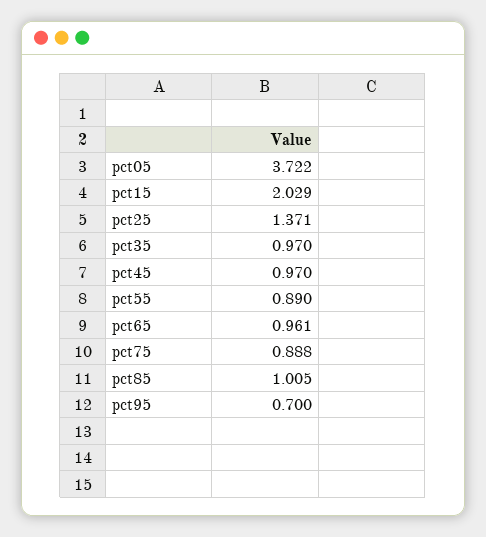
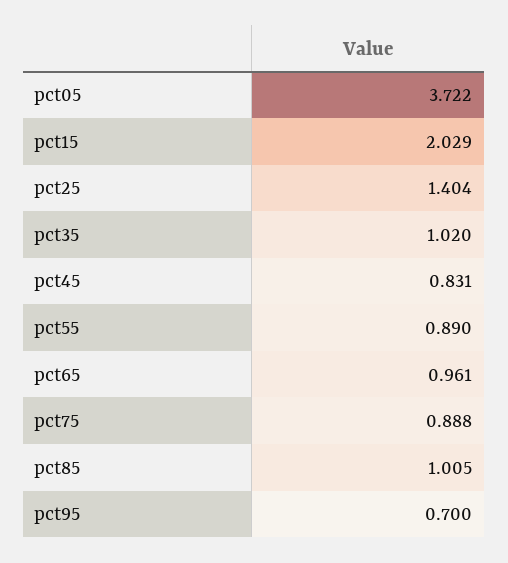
  {
    "pct05": 3.722,
    "pct15": 2.029,
-   "pct25": 1.371,
+   "pct25": 1.404,
-   "pct35": 0.97,
+   "pct35": 1.02,
-   "pct45": 0.97,
+   "pct45": 0.831,
    "pct55": 0.89,
    "pct65": 0.961,
    "pct75": 0.888,
    "pct85": 1.005,
    "pct95": 0.7
  }

